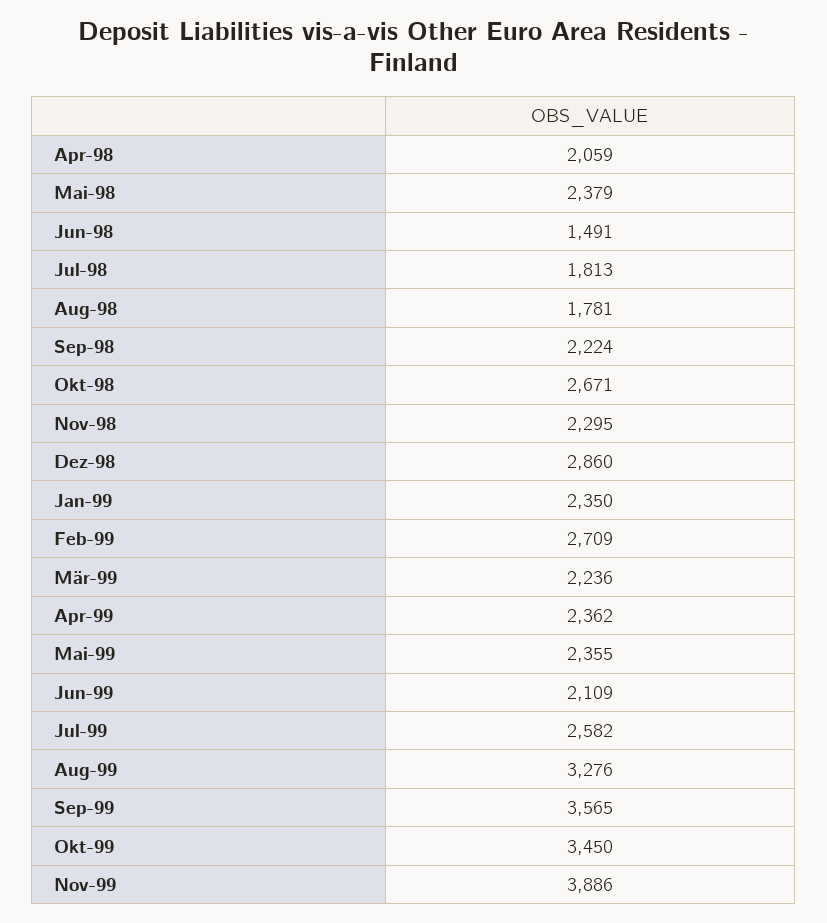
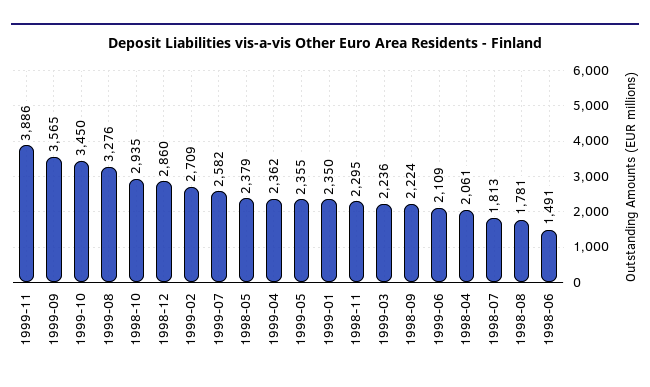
  {
-   "Apr-98": 2059,
+   "Apr-98": 2061,
    "Mai-98": 2379,
    "Jun-98": 1491,
    "Jul-98": 1813,
    "Aug-98": 1781,
    "Sep-98": 2224,
-   "Okt-98": 2671,
+   "Okt-98": 2935,
    "Nov-98": 2295,
    "Dez-98": 2860,
    "Jan-99": 2350,
    "Feb-99": 2709,
    "Mär-99": 2236,
    "Apr-99": 2362,
    "Mai-99": 2355,
    "Jun-99": 2109,
    "Jul-99": 2582,
    "Aug-99": 3276,
    "Sep-99": 3565,
    "Okt-99": 3450,
    "Nov-99": 3886
  }

